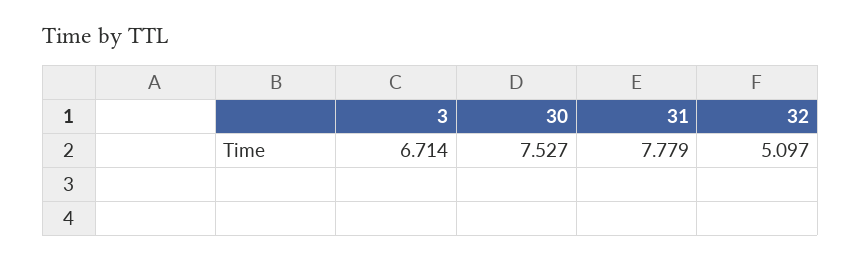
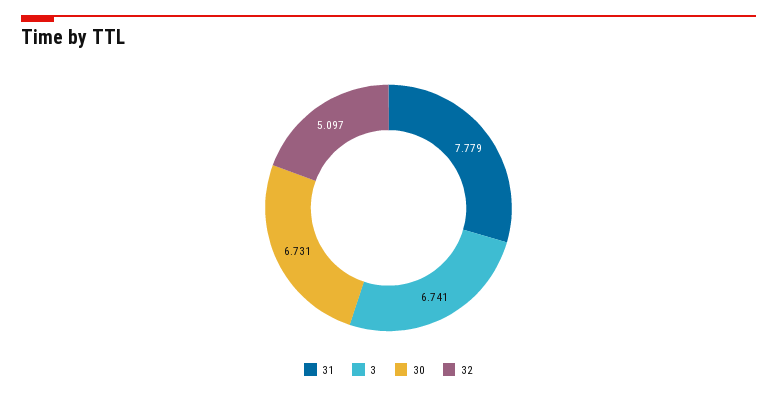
  {
-   "3": 6.714,
+   "3": 6.741,
-   "30": 7.527,
+   "30": 6.731,
    "31": 7.779,
    "32": 5.097
  }

